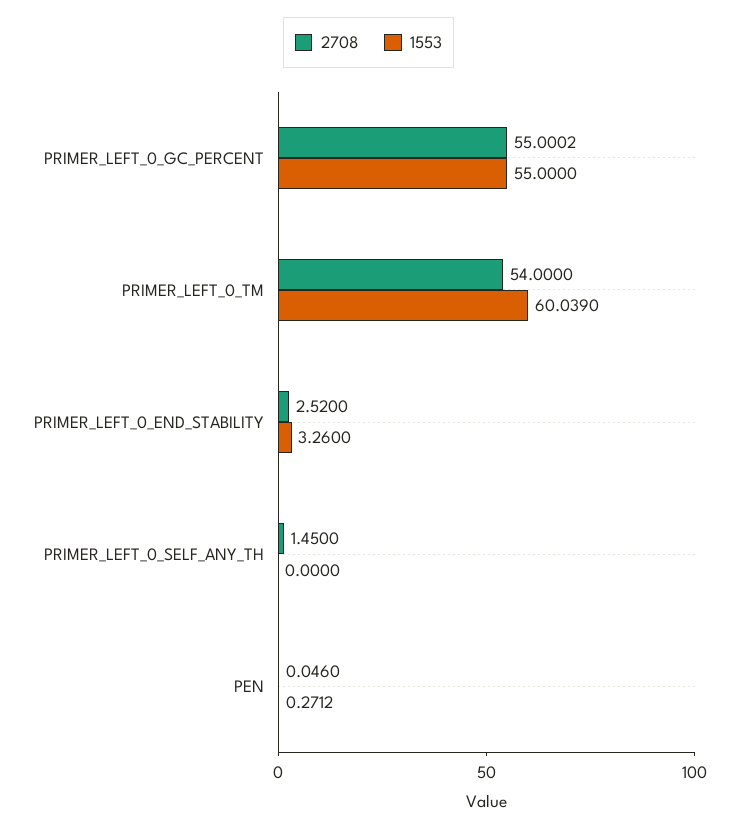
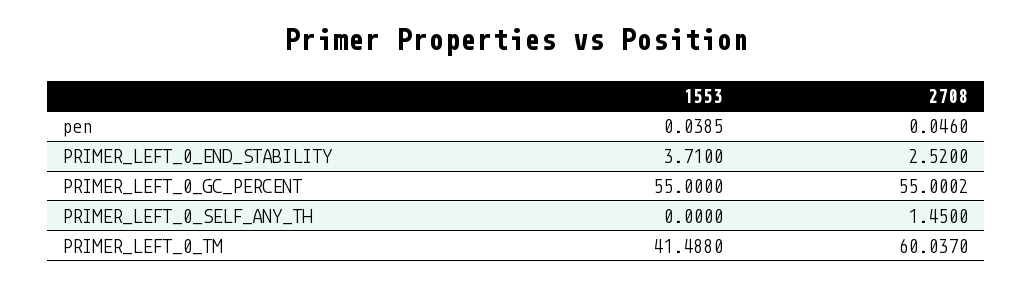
  {
    "2708": {
      "PRIMER_LEFT_0_GC_PERCENT": 55.0002,
-     "PRIMER_LEFT_0_TM": 54,
+     "PRIMER_LEFT_0_TM": 60.037,
      "PRIMER_LEFT_0_END_STABILITY": 2.52,
      "PRIMER_LEFT_0_SELF_ANY_TH": 1.45,
      "PEN": 0.046
    },
    "1553": {
      "PRIMER_LEFT_0_GC_PERCENT": 55,
-     "PRIMER_LEFT_0_TM": 60.039,
+     "PRIMER_LEFT_0_TM": 41.488,
-     "PRIMER_LEFT_0_END_STABILITY": 3.26,
+     "PRIMER_LEFT_0_END_STABILITY": 3.71,
      "PRIMER_LEFT_0_SELF_ANY_TH": 0,
-     "PEN": 0.2712
+     "PEN": 0.0385
    }
  }

